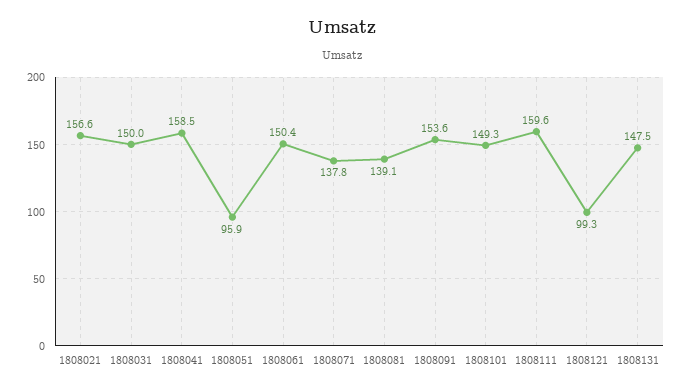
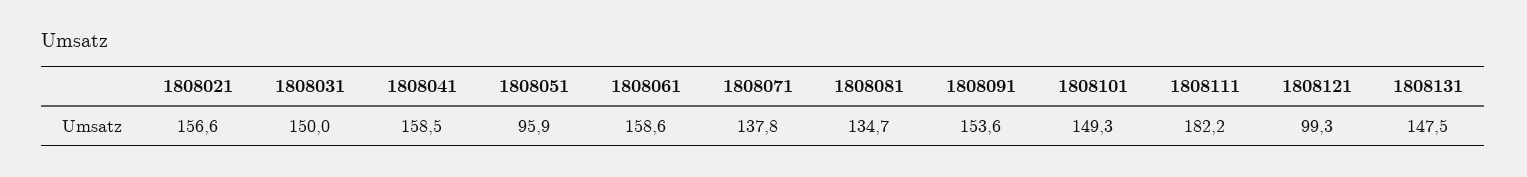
  {
    "1808021": 156.6,
    "1808031": 150,
    "1808041": 158.5,
    "1808051": 95.9,
-   "1808061": 150.4,
+   "1808061": 158.6,
    "1808071": 137.8,
-   "1808081": 139.1,
+   "1808081": 134.7,
    "1808091": 153.6,
    "1808101": 149.3,
-   "1808111": 159.6,
+   "1808111": 182.2,
    "1808121": 99.3,
    "1808131": 147.5
  }

